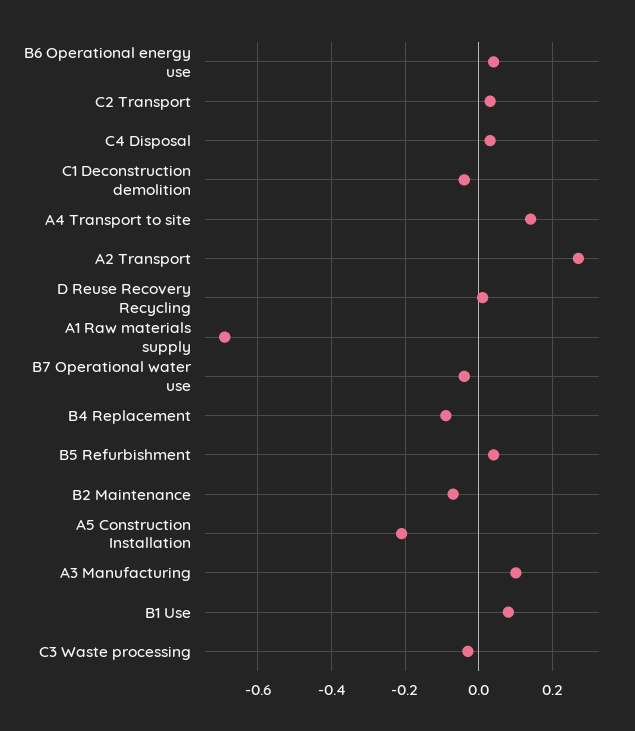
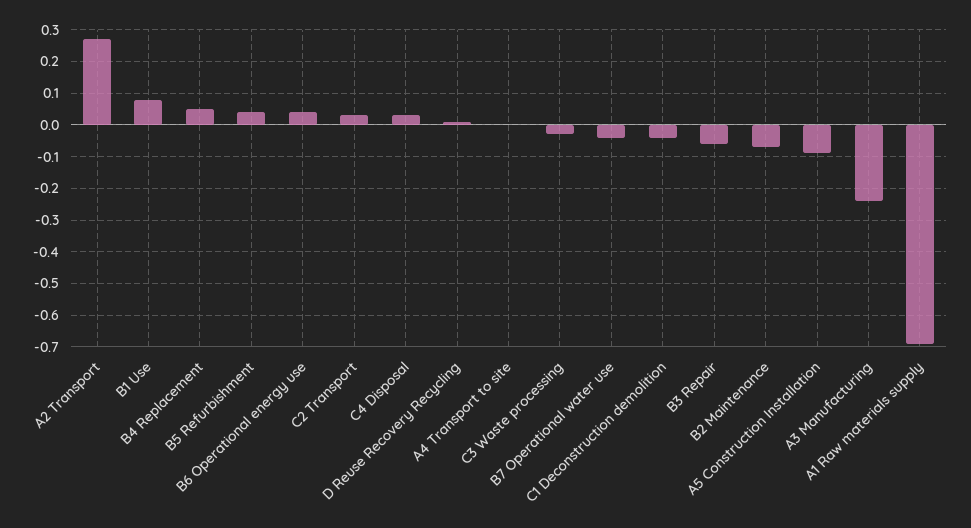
  {
    "B6 Operational energy use": 0.05,
    "C2 Transport": 0.05,
    "C4 Disposal": 0.05,
    "C1 Deconstruction demolition": -0.05,
-   "A4 Transport to site": 0.15,
+   "A4 Transport to site": 0,
    "A2 Transport": 0.25,
    "D Reuse Recovery Recycling": 0,
    "A1 Raw materials supply": -0.7,
    "B7 Operational water use": -0.05,
-   "B4 Replacement": -0.1,
+   "B4 Replacement": 0.05,
    "B5 Refurbishment": 0.05,
    "B2 Maintenance": -0.05,
-   "A5 Construction Installation": -0.2,
+   "A5 Construction Installation": -0.1,
-   "A3 Manufacturing": 0.1,
+   "A3 Manufacturing": -0.25,
    "B1 Use": 0.1,
-   "C3 Waste processing": -0.05
+   "C3 Waste processing": -0.05,
+   "B3 Repair": -0.05
  }

